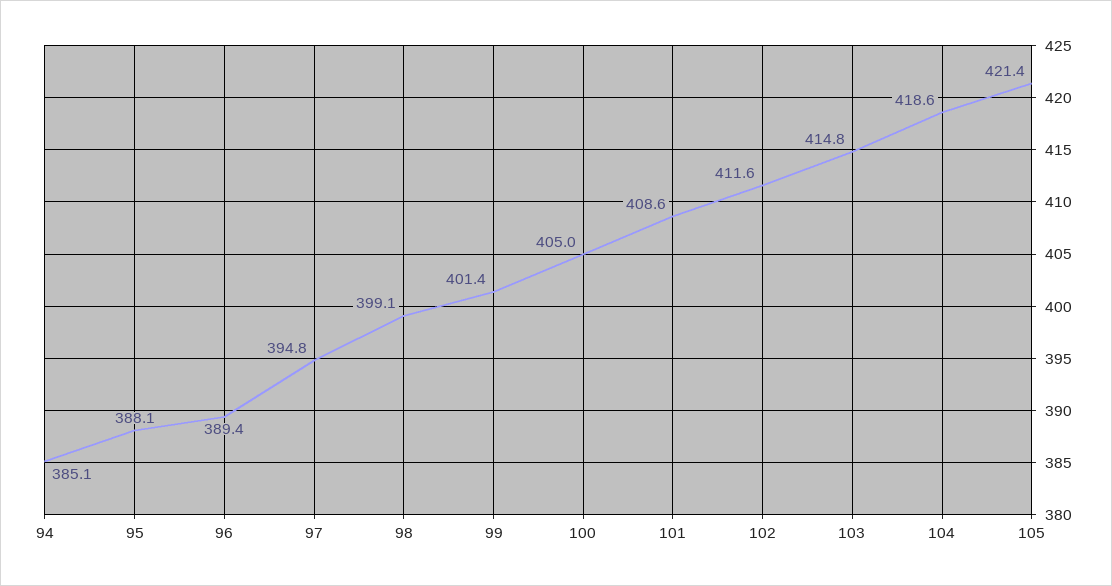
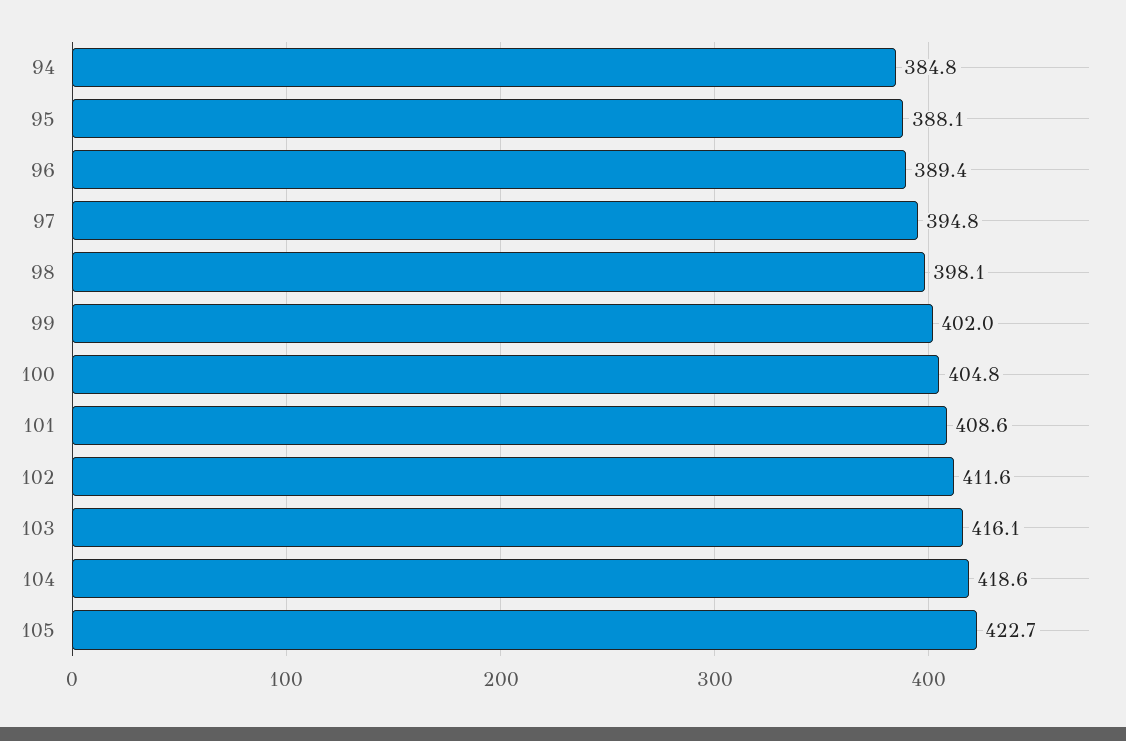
  {
-   "94": 385.1,
+   "94": 384.8,
    "95": 388.1,
    "96": 389.4,
    "97": 394.8,
-   "98": 399.1,
+   "98": 398.1,
-   "99": 401.4,
+   "99": 402,
-   "100": 405,
+   "100": 404.8,
    "101": 408.6,
    "102": 411.6,
-   "103": 414.8,
+   "103": 416.1,
    "104": 418.6,
-   "105": 421.4
+   "105": 422.7
  }

